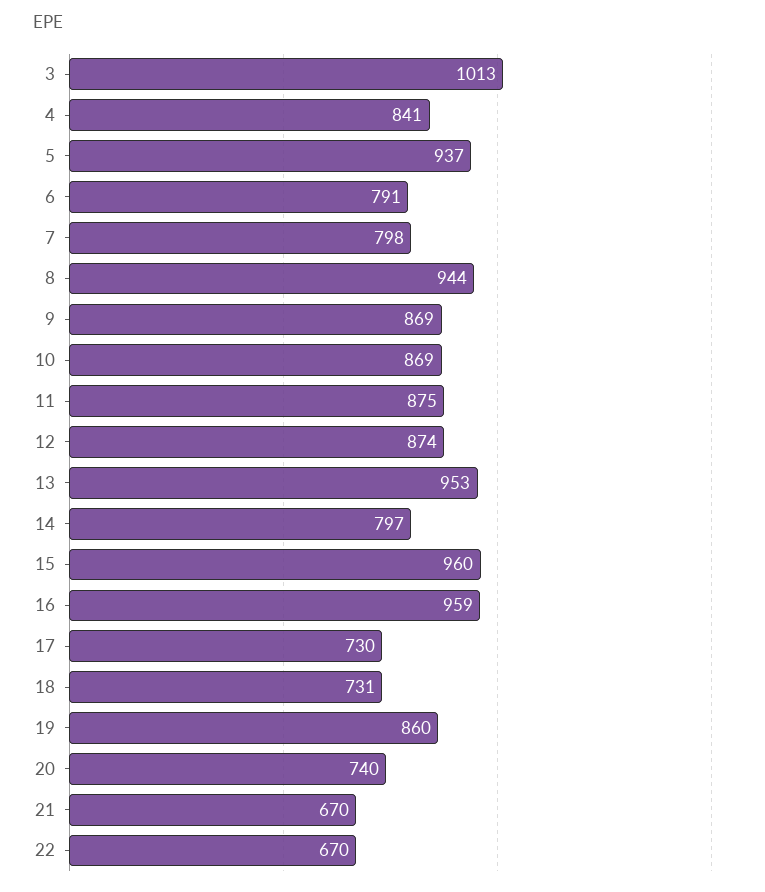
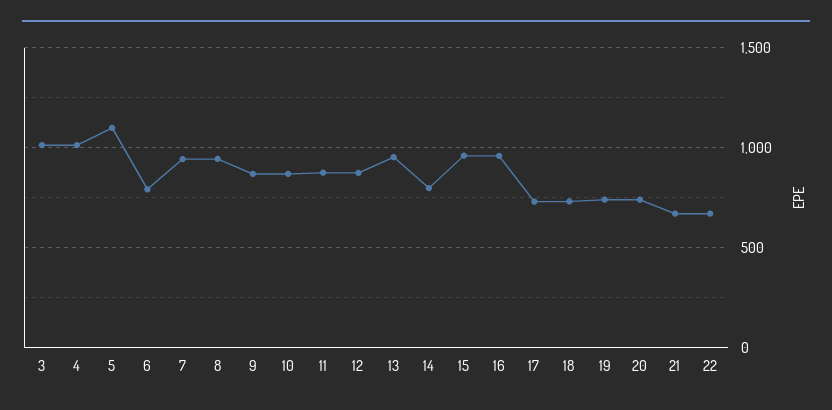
  {
    "3": 1013,
-   "4": 841,
+   "4": 1000,
-   "5": 937,
+   "5": 1100,
    "6": 791,
-   "7": 798,
+   "7": 950,
    "8": 944,
    "9": 869,
    "10": 869,
    "11": 875,
    "12": 874,
    "13": 953,
    "14": 797,
    "15": 960,
    "16": 959,
    "17": 730,
    "18": 731,
-   "19": 860,
+   "19": 750,
    "20": 740,
    "21": 670,
    "22": 670
  }

